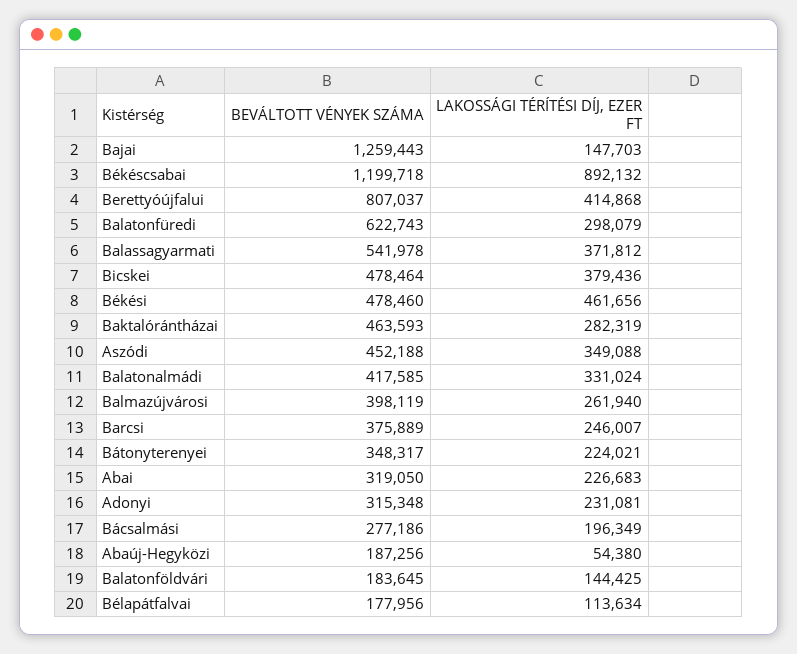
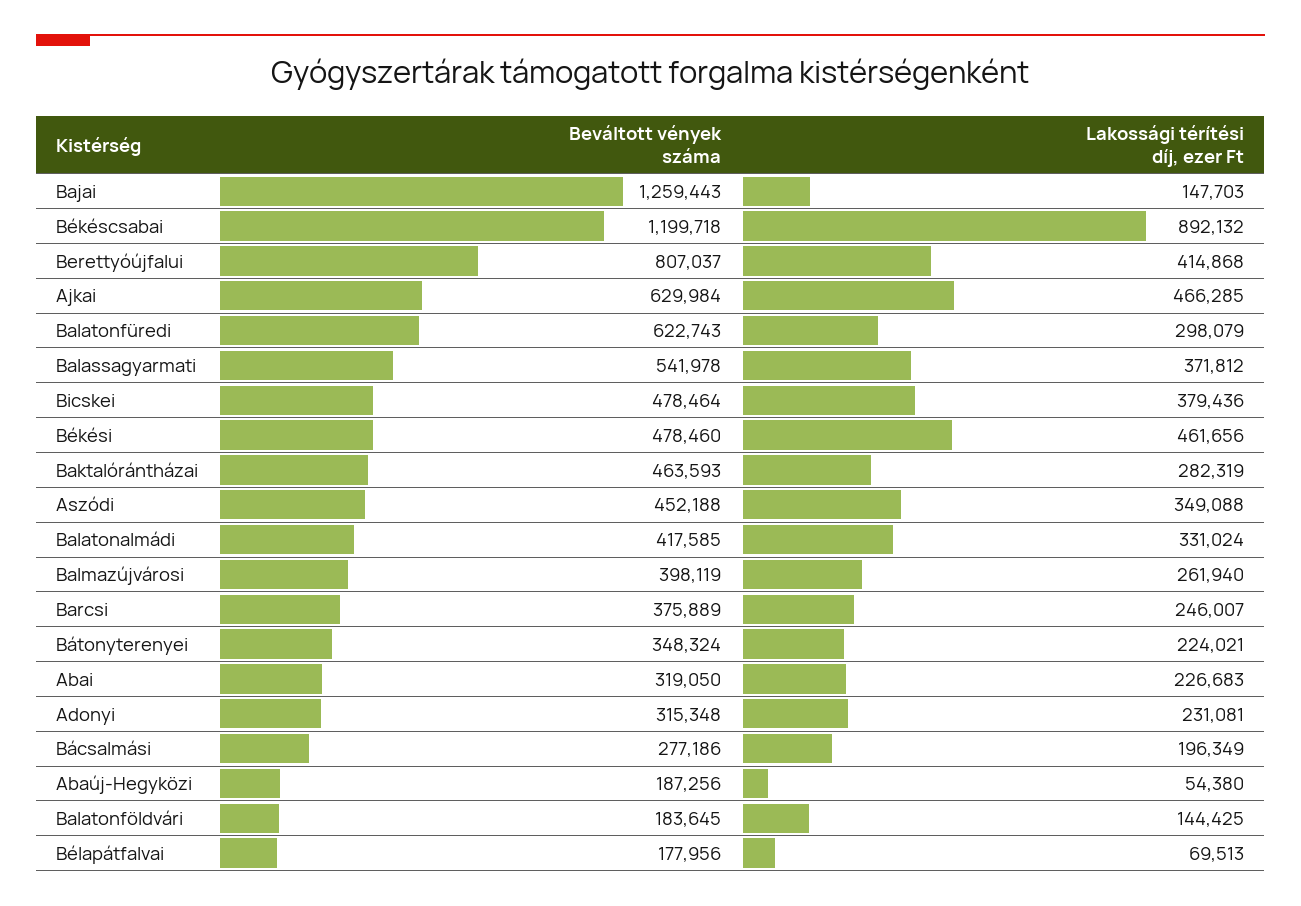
  {
    "BEVÁLTOTT VÉNYEK SZÁMA": {
      "Bajai": 1259443,
      "Békéscsabai": 1199718,
      "Berettyóújfalui": 807037,
      "Balatonfüredi": 622743,
      "Balassagyarmati": 541978,
      "Bicskei": 478464,
      "Békési": 478460,
      "Baktalórántházai": 463593,
      "Aszódi": 452188,
      "Balatonalmádi": 417585,
      "Balmazújvárosi": 398119,
      "Barcsi": 375889,
-     "Bátonyterenyei": 348317,
+     "Bátonyterenyei": 348324,
      "Abai": 319050,
      "Adonyi": 315348,
      "Bácsalmási": 277186,
      "Abaúj-Hegyközi": 187256,
      "Balatonföldvári": 183645,
-     "Bélapátfalvai": 177956
+     "Bélapátfalvai": 177956,
+     "Ajkai": 629984
    },
    "LAKOSSÁGI TÉRÍTÉSI DÍJ, EZER FT": {
      "Bajai": 147703,
      "Békéscsabai": 892132,
      "Berettyóújfalui": 414868,
      "Balatonfüredi": 298079,
      "Balassagyarmati": 371812,
      "Bicskei": 379436,
      "Békési": 461656,
      "Baktalórántházai": 282319,
      "Aszódi": 349088,
      "Balatonalmádi": 331024,
      "Balmazújvárosi": 261940,
      "Barcsi": 246007,
      "Bátonyterenyei": 224021,
      "Abai": 226683,
      "Adonyi": 231081,
      "Bácsalmási": 196349,
      "Abaúj-Hegyközi": 54380,
      "Balatonföldvári": 144425,
-     "Bélapátfalvai": 113634
+     "Bélapátfalvai": 69513,
+     "Ajkai": 466285
    }
  }

